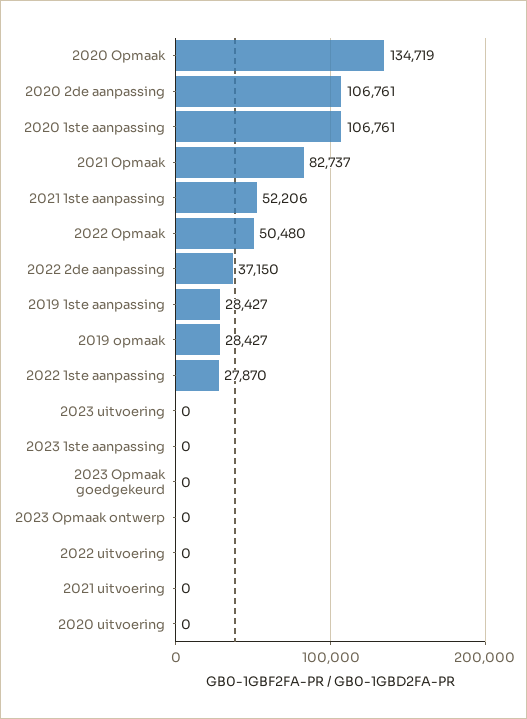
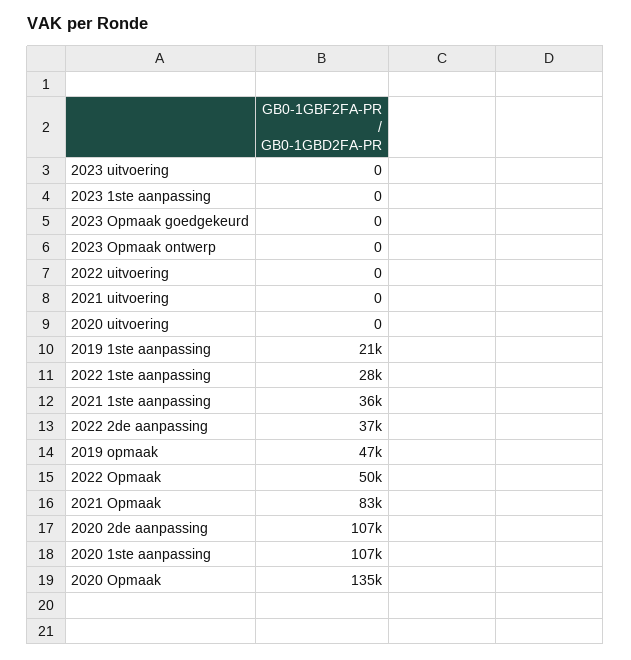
  {
    "2020 Opmaak": 134719,
    "2020 2de aanpassing": 106761,
    "2020 1ste aanpassing": 106761,
    "2021 Opmaak": 82737,
-   "2021 1ste aanpassing": 52206,
+   "2021 1ste aanpassing": 36000,
    "2022 Opmaak": 50480,
    "2022 2de aanpassing": 37150,
-   "2019 1ste aanpassing": 28427,
+   "2019 1ste aanpassing": 21000,
-   "2019 opmaak": 28427,
+   "2019 opmaak": 47000,
    "2022 1ste aanpassing": 27870,
    "2023 uitvoering": 0,
    "2023 1ste aanpassing": 0,
    "2023 Opmaak goedgekeurd": 0,
    "2023 Opmaak ontwerp": 0,
    "2022 uitvoering": 0,
    "2021 uitvoering": 0,
    "2020 uitvoering": 0
  }

